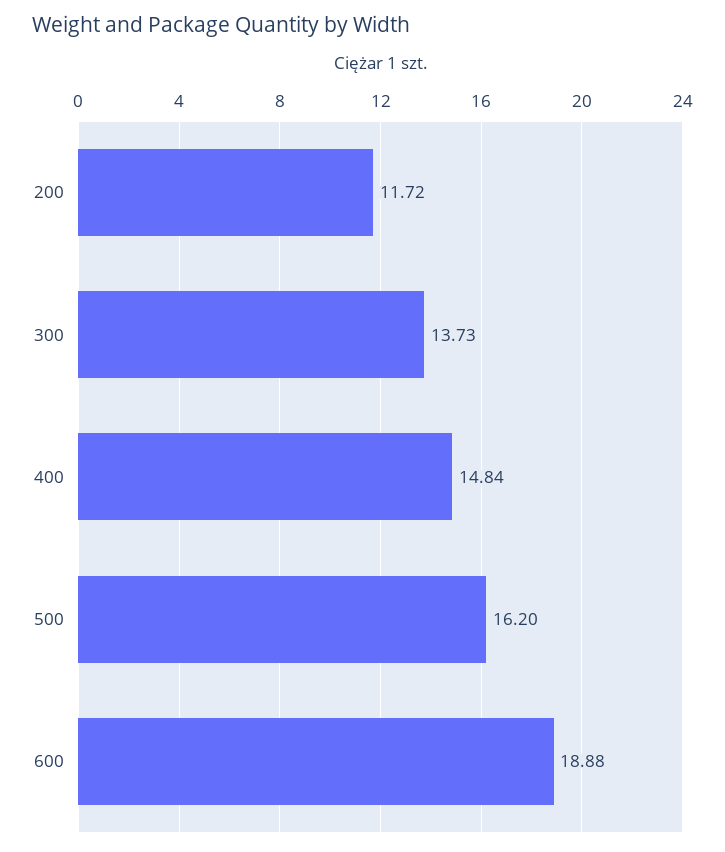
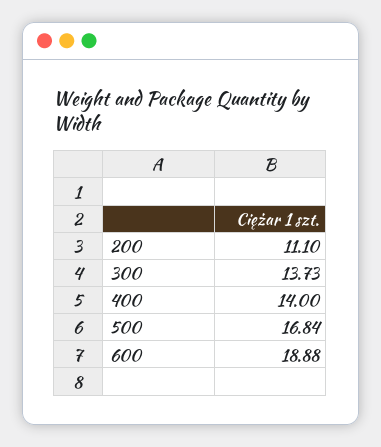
  {
-   "200": 11.72,
+   "200": 11.1,
    "300": 13.73,
-   "400": 14.84,
+   "400": 14,
-   "500": 16.2,
+   "500": 16.84,
    "600": 18.88
  }

